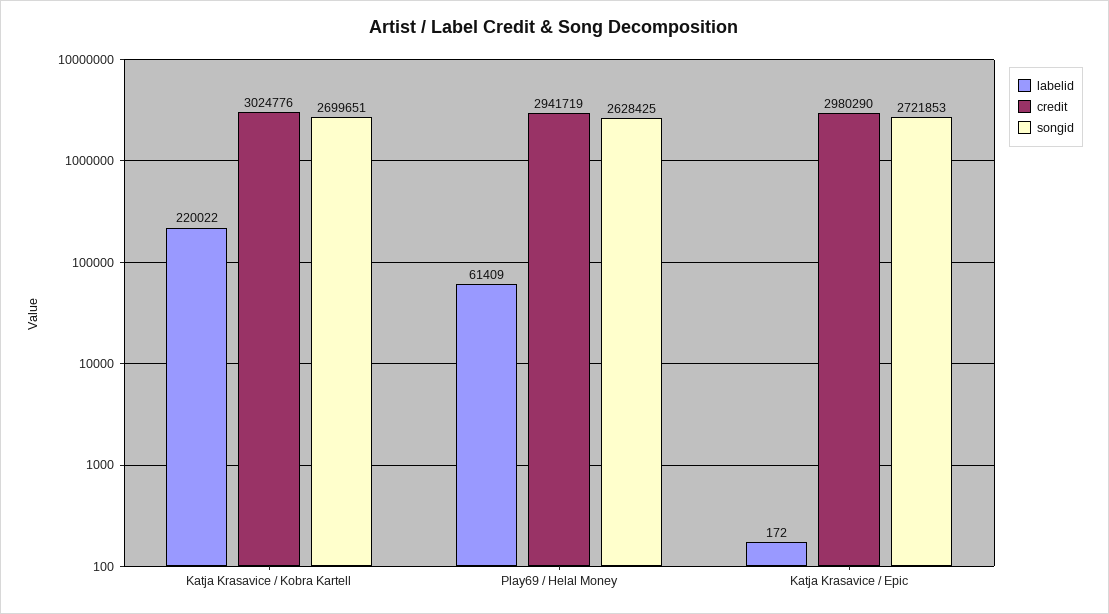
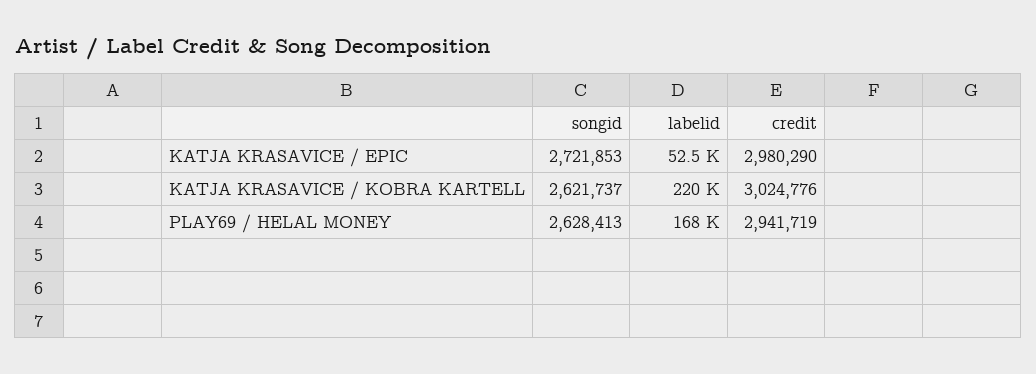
  {
    "labelid": {
      "Katja Krasavice / Kobra Kartell": 220022,
-     "Play69 / Helal Money": 61409,
+     "Play69 / Helal Money": 168000,
-     "Katja Krasavice / Epic": 172
+     "Katja Krasavice / Epic": 52500
    },
    "credit": {
      "Katja Krasavice / Kobra Kartell": 3024776,
      "Play69 / Helal Money": 2941719,
      "Katja Krasavice / Epic": 2980290
    },
    "songid": {
-     "Katja Krasavice / Kobra Kartell": 2699651,
+     "Katja Krasavice / Kobra Kartell": 2621737,
-     "Play69 / Helal Money": 2628425,
+     "Play69 / Helal Money": 2628413,
      "Katja Krasavice / Epic": 2721853
    }
  }

